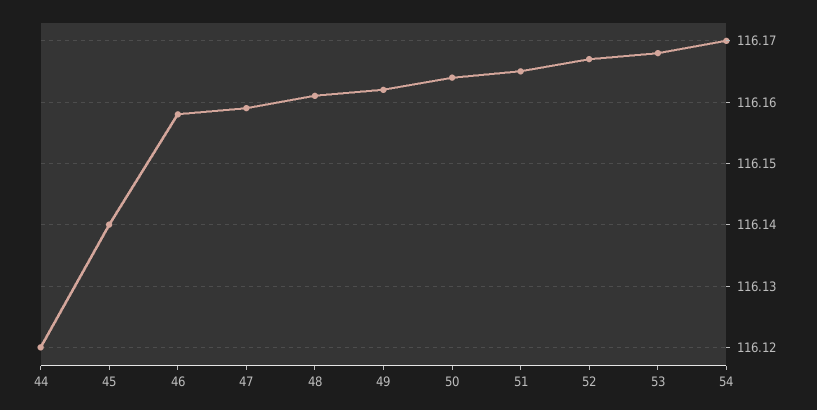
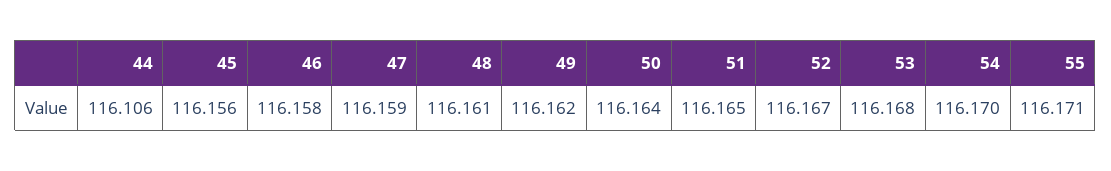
  {
-   "44": 116.12,
+   "44": 116.106,
-   "45": 116.14,
+   "45": 116.156,
    "46": 116.158,
    "47": 116.159,
    "48": 116.161,
    "49": 116.162,
    "50": 116.164,
    "51": 116.165,
    "52": 116.167,
    "53": 116.168,
-   "54": 116.17
+   "54": 116.17,
+   "55": 116.171
  }

